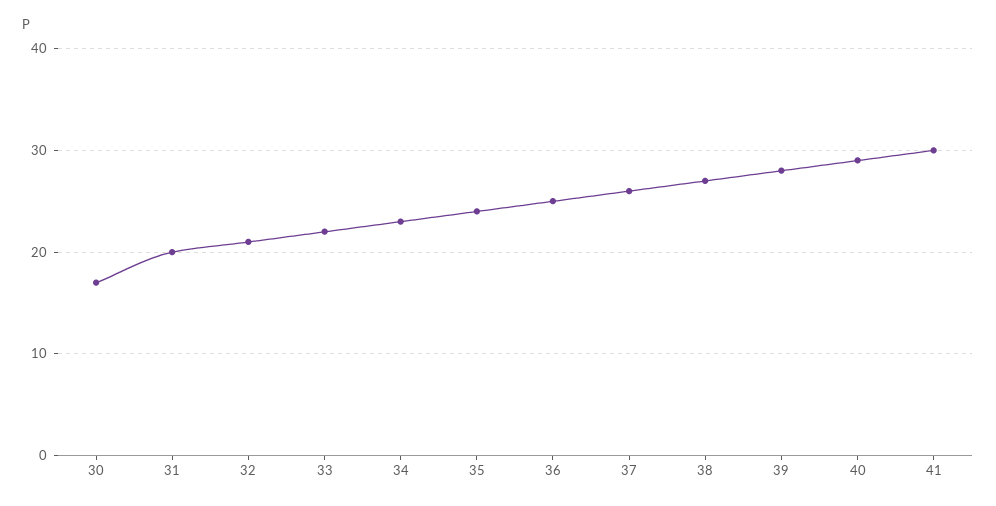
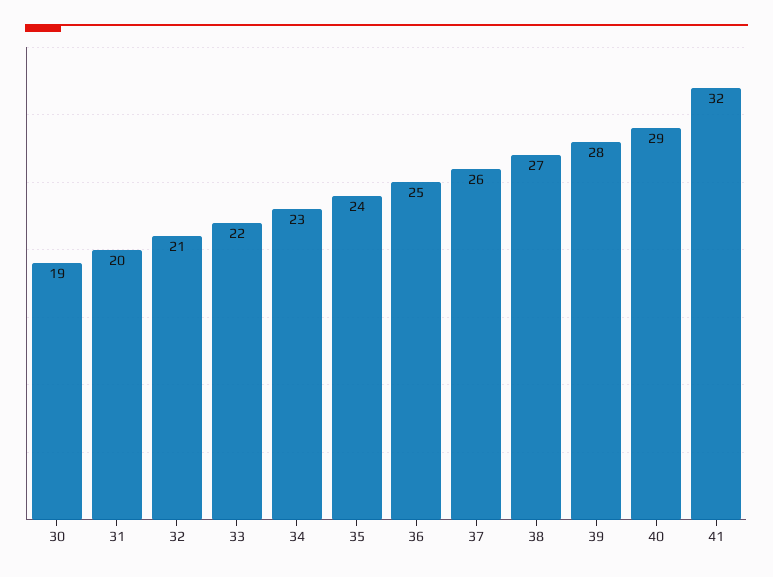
  {
-   "30": 17,
+   "30": 19,
    "31": 20,
    "32": 21,
    "33": 22,
    "34": 23,
    "35": 24,
    "36": 25,
    "37": 26,
    "38": 27,
    "39": 28,
    "40": 29,
-   "41": 30
+   "41": 32
  }

